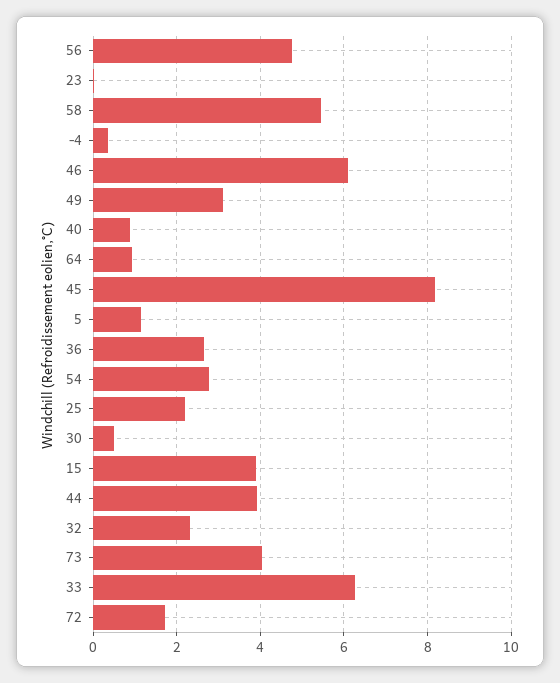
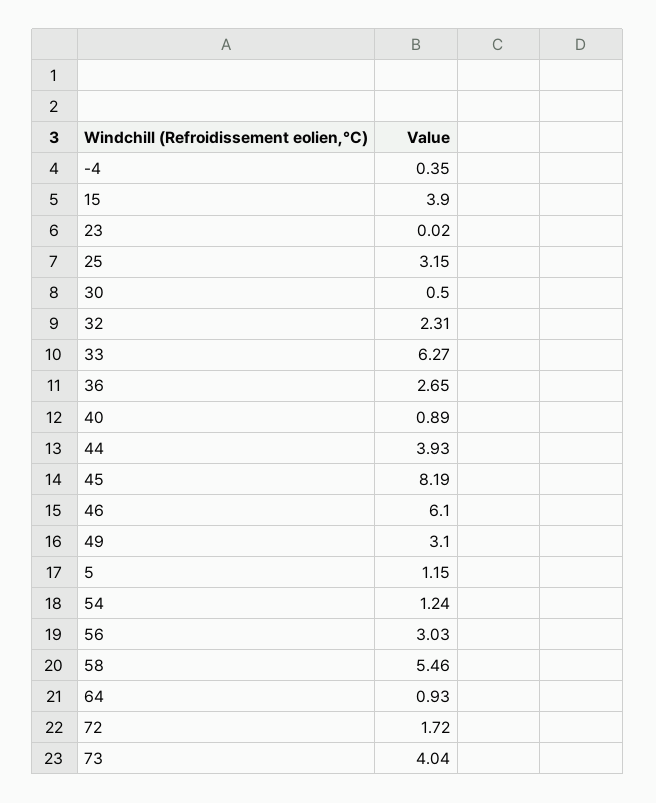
  {
-   "56": 4.8,
+   "56": 3.03,
    "23": 0.02,
    "58": 5.46,
    "-4": 0.35,
    "46": 6.1,
    "49": 3.1,
    "40": 0.89,
    "64": 0.93,
    "45": 8.19,
    "5": 1.15,
    "36": 2.65,
-   "54": 2.8,
+   "54": 1.24,
-   "25": 2.2,
+   "25": 3.15,
    "30": 0.5,
    "15": 3.9,
    "44": 3.93,
    "32": 2.31,
    "73": 4.04,
    "33": 6.27,
    "72": 1.72
  }

